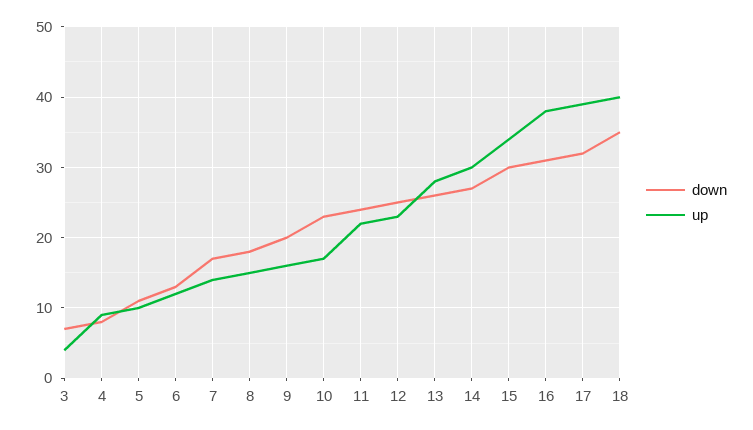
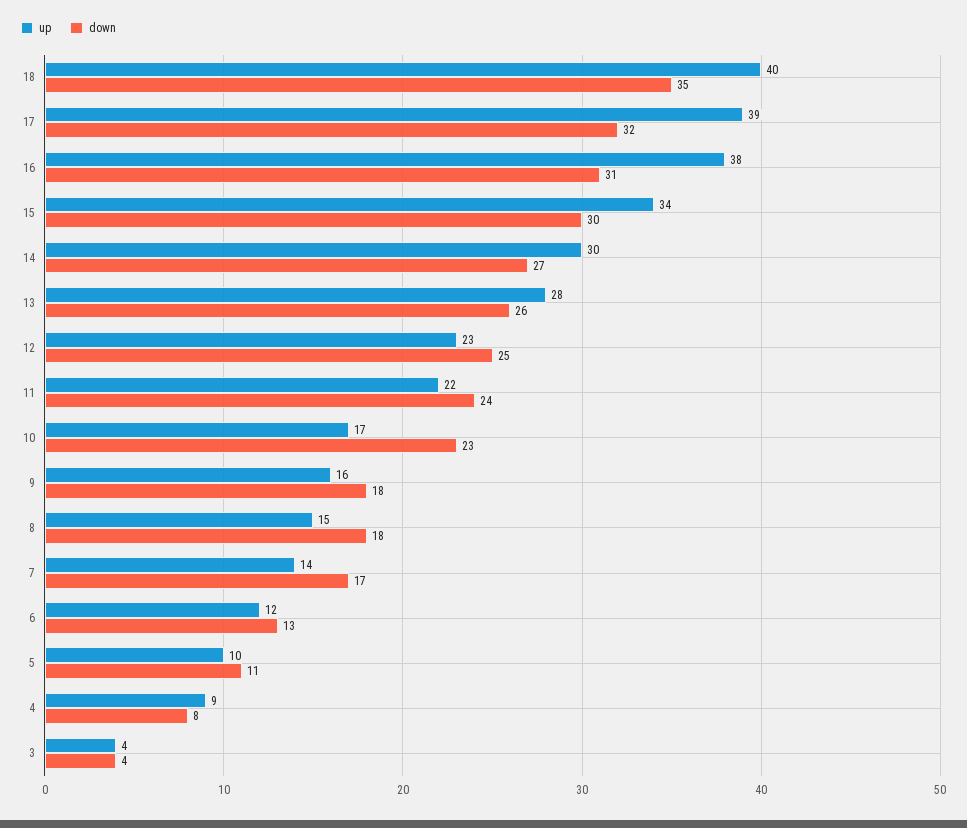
  {
    "down": {
-     "3": 7,
+     "3": 4,
      "4": 8,
      "5": 11,
      "6": 13,
      "7": 17,
      "8": 18,
-     "9": 20,
+     "9": 18,
      "10": 23,
      "11": 24,
      "12": 25,
      "13": 26,
      "14": 27,
      "15": 30,
      "16": 31,
      "17": 32,
      "18": 35
    },
    "up": {
      "3": 4,
      "4": 9,
      "5": 10,
      "6": 12,
      "7": 14,
      "8": 15,
      "9": 16,
      "10": 17,
      "11": 22,
      "12": 23,
      "13": 28,
      "14": 30,
      "15": 34,
      "16": 38,
      "17": 39,
      "18": 40
    }
  }

